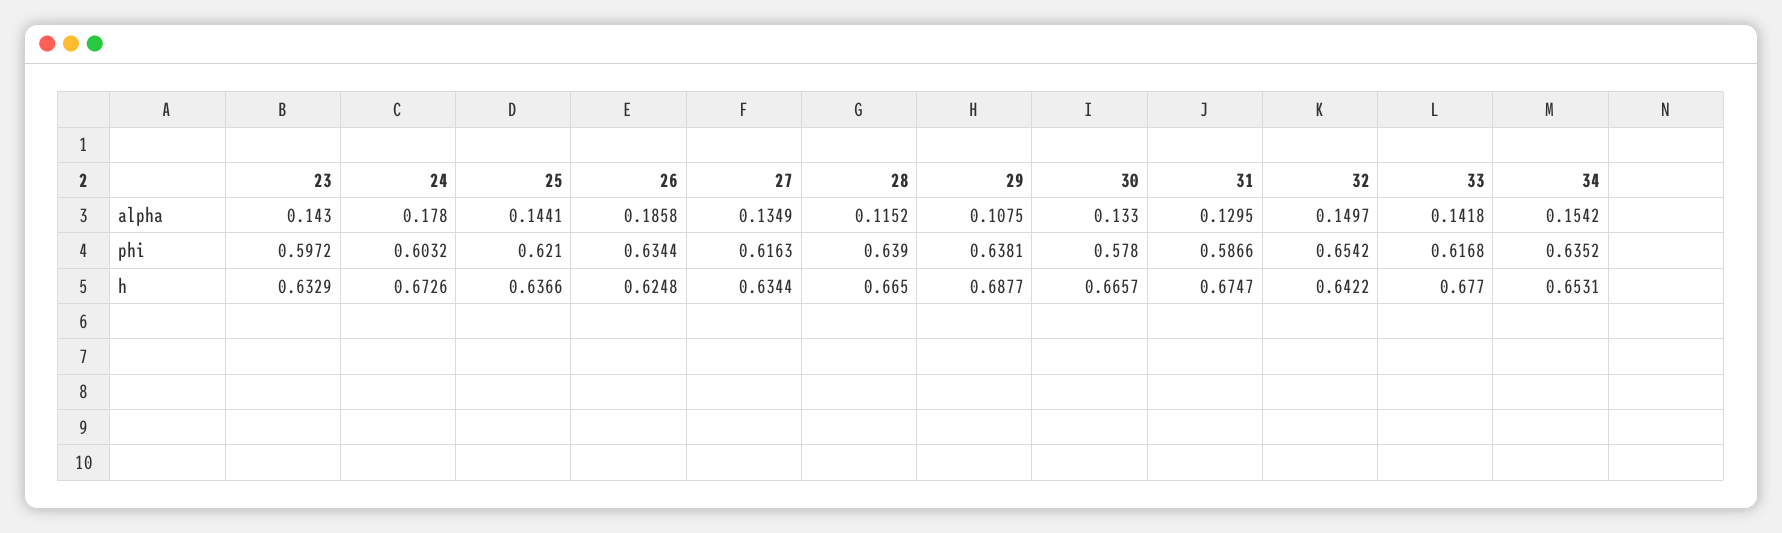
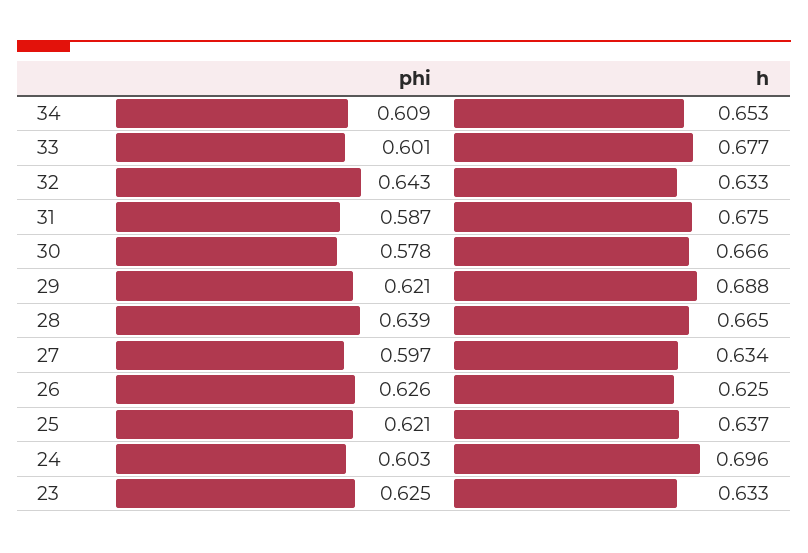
  {
    "23": {
-     "alpha": 0.143,
-     "phi": 0.5972,
+     "phi": 0.625,
      "h": 0.6329
    },
    "24": {
-     "alpha": 0.178,
      "phi": 0.6032,
-     "h": 0.6726
+     "h": 0.696
    },
    "25": {
-     "alpha": 0.1441,
      "phi": 0.621,
      "h": 0.6366
    },
    "26": {
-     "alpha": 0.1858,
-     "phi": 0.6344,
+     "phi": 0.626,
      "h": 0.6248
    },
    "27": {
-     "alpha": 0.1349,
-     "phi": 0.6163,
+     "phi": 0.597,
      "h": 0.6344
    },
    "28": {
-     "alpha": 0.1152,
      "phi": 0.639,
      "h": 0.665
    },
    "29": {
-     "alpha": 0.1075,
-     "phi": 0.6381,
+     "phi": 0.621,
      "h": 0.6877
    },
    "30": {
-     "alpha": 0.133,
      "phi": 0.578,
      "h": 0.6657
    },
    "31": {
-     "alpha": 0.1295,
      "phi": 0.5866,
      "h": 0.6747
    },
    "32": {
-     "alpha": 0.1497,
-     "phi": 0.6542,
+     "phi": 0.643,
-     "h": 0.6422
+     "h": 0.633
    },
    "33": {
-     "alpha": 0.1418,
-     "phi": 0.6168,
+     "phi": 0.601,
      "h": 0.677
    },
    "34": {
-     "alpha": 0.1542,
-     "phi": 0.6352,
+     "phi": 0.609,
      "h": 0.6531
    }
  }

